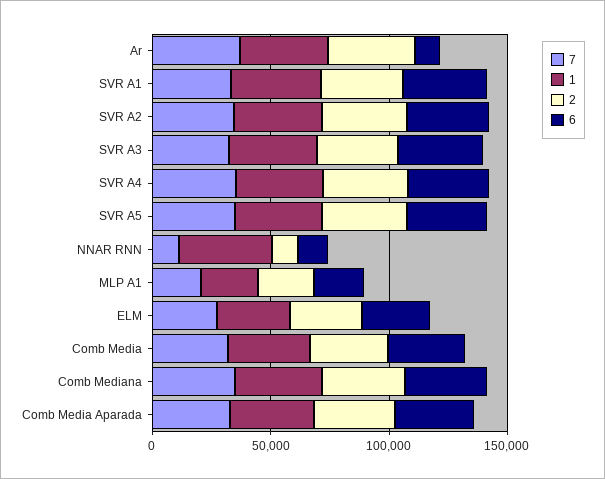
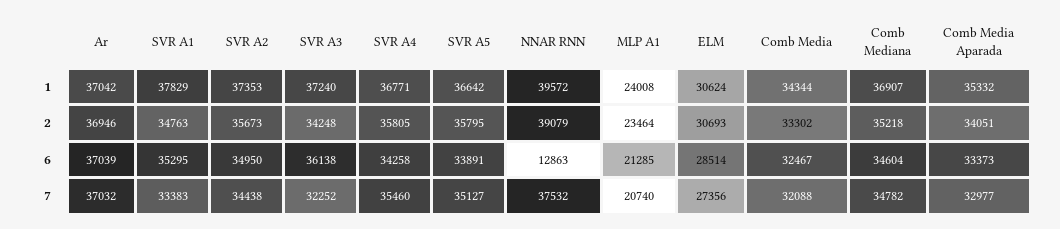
  {
    "7": {
      "Ar": 37032,
      "SVR A1": 33383,
      "SVR A2": 34438,
      "SVR A3": 32252,
      "SVR A4": 35460,
      "SVR A5": 35127,
-     "NNAR RNN": 10000,
+     "NNAR RNN": 37532,
      "MLP A1": 20740,
      "ELM": 27356,
      "Comb Media": 32088,
      "Comb Mediana": 34782,
      "Comb Media Aparada": 32977
    },
    "1": {
      "Ar": 37042,
      "SVR A1": 37829,
      "SVR A2": 37353,
      "SVR A3": 37240,
      "SVR A4": 36771,
      "SVR A5": 36642,
      "NNAR RNN": 39572,
      "MLP A1": 24008,
      "ELM": 30624,
      "Comb Media": 34344,
      "Comb Mediana": 36907,
      "Comb Media Aparada": 35332
    },
    "2": {
      "Ar": 36946,
      "SVR A1": 34763,
      "SVR A2": 35673,
      "SVR A3": 34248,
      "SVR A4": 35805,
      "SVR A5": 35795,
-     "NNAR RNN": 10000,
+     "NNAR RNN": 39079,
      "MLP A1": 23464,
      "ELM": 30693,
      "Comb Media": 33302,
      "Comb Mediana": 35218,
      "Comb Media Aparada": 34051
    },
    "6": {
-     "Ar": 10000,
+     "Ar": 37039,
      "SVR A1": 35295,
      "SVR A2": 34950,
      "SVR A3": 36138,
      "SVR A4": 34258,
      "SVR A5": 33891,
      "NNAR RNN": 12863,
      "MLP A1": 21285,
      "ELM": 28514,
      "Comb Media": 32467,
      "Comb Mediana": 34604,
      "Comb Media Aparada": 33373
    }
  }

